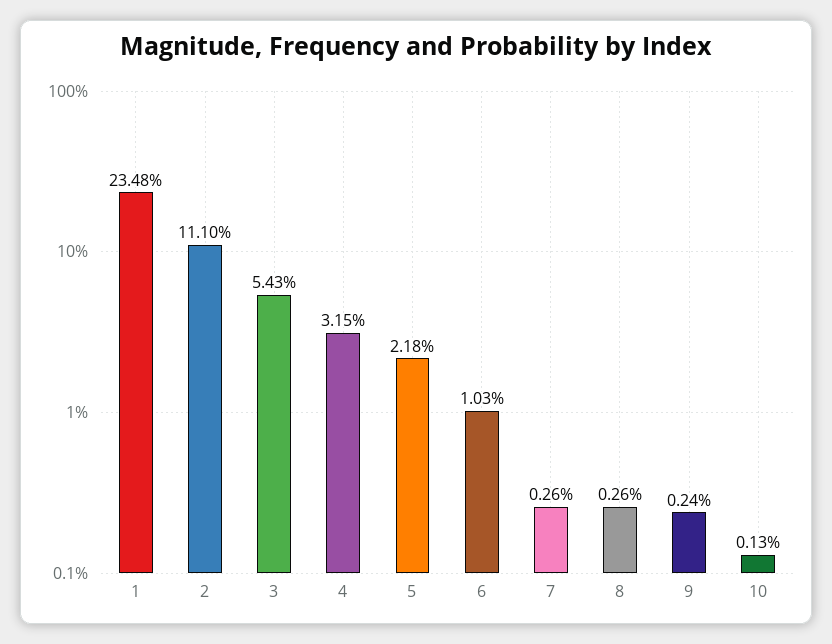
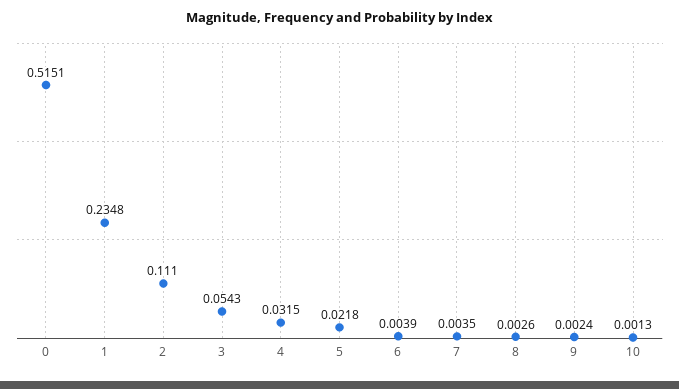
  {
    "1": 0.2348,
    "2": 0.111,
    "3": 0.0543,
    "4": 0.0315,
    "5": 0.0218,
-   "6": 0.0103,
+   "6": 0.0039,
-   "7": 0.0026,
+   "7": 0.0035,
    "8": 0.0026,
    "9": 0.0024,
-   "10": 0.0013
+   "10": 0.0013,
+   "0": 0.5151
  }

